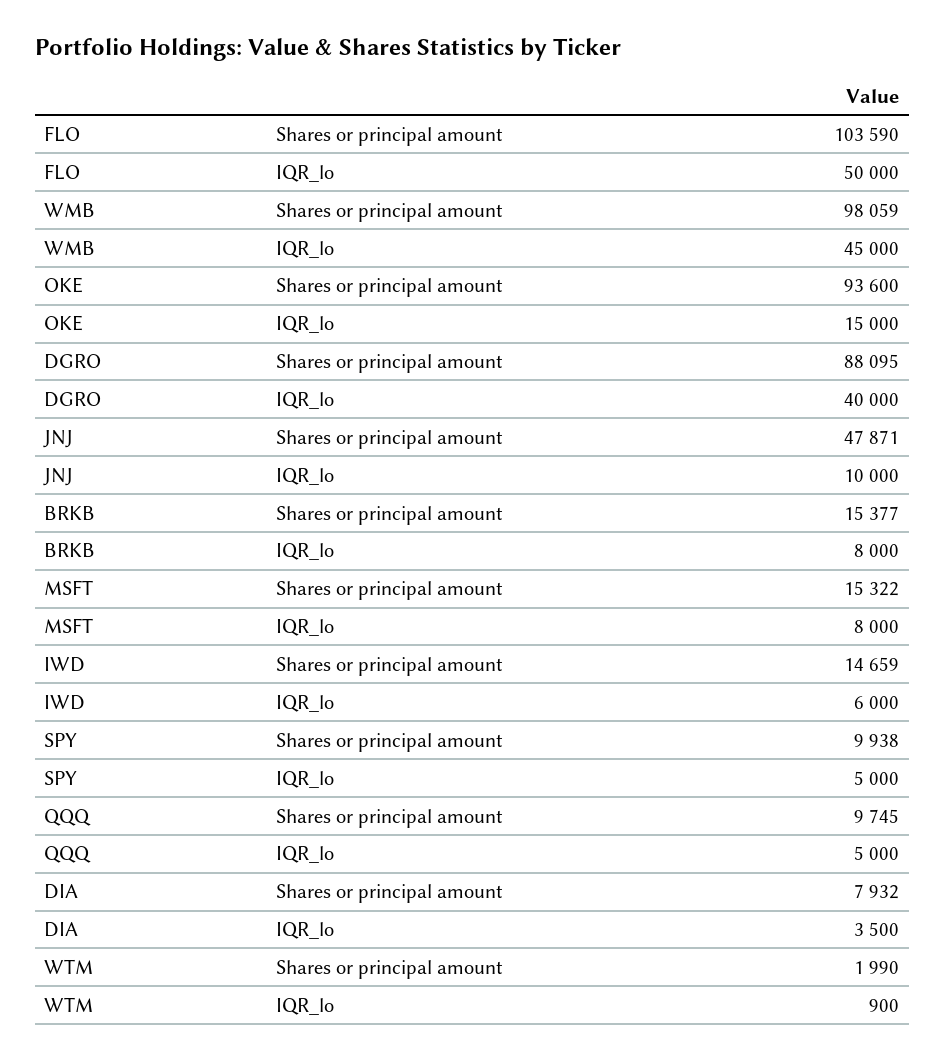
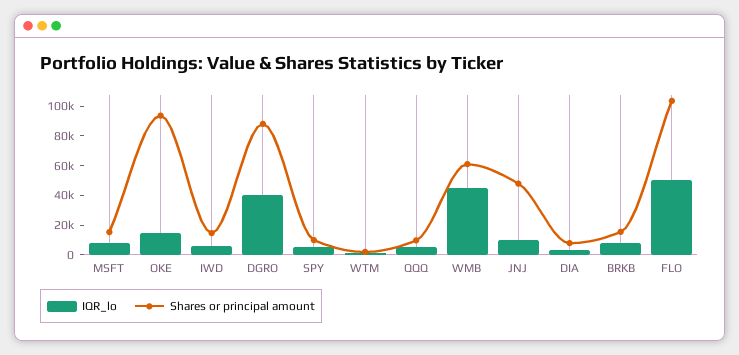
  {
    "Shares or principal amount": {
      "FLO": 103590,
-     "WMB": 98059,
+     "WMB": 60000,
      "OKE": 93600,
      "DGRO": 88095,
      "JNJ": 47871,
      "BRKB": 15377,
      "MSFT": 15322,
      "IWD": 14659,
      "SPY": 9938,
      "QQQ": 9745,
      "DIA": 7932,
      "WTM": 1990
    },
    "IQR_lo": {
      "FLO": 50000,
      "WMB": 45000,
      "OKE": 15000,
      "DGRO": 40000,
      "JNJ": 10000,
      "BRKB": 8000,
      "MSFT": 8000,
      "IWD": 6000,
      "SPY": 5000,
      "QQQ": 5000,
      "DIA": 3500,
      "WTM": 900
    }
  }

